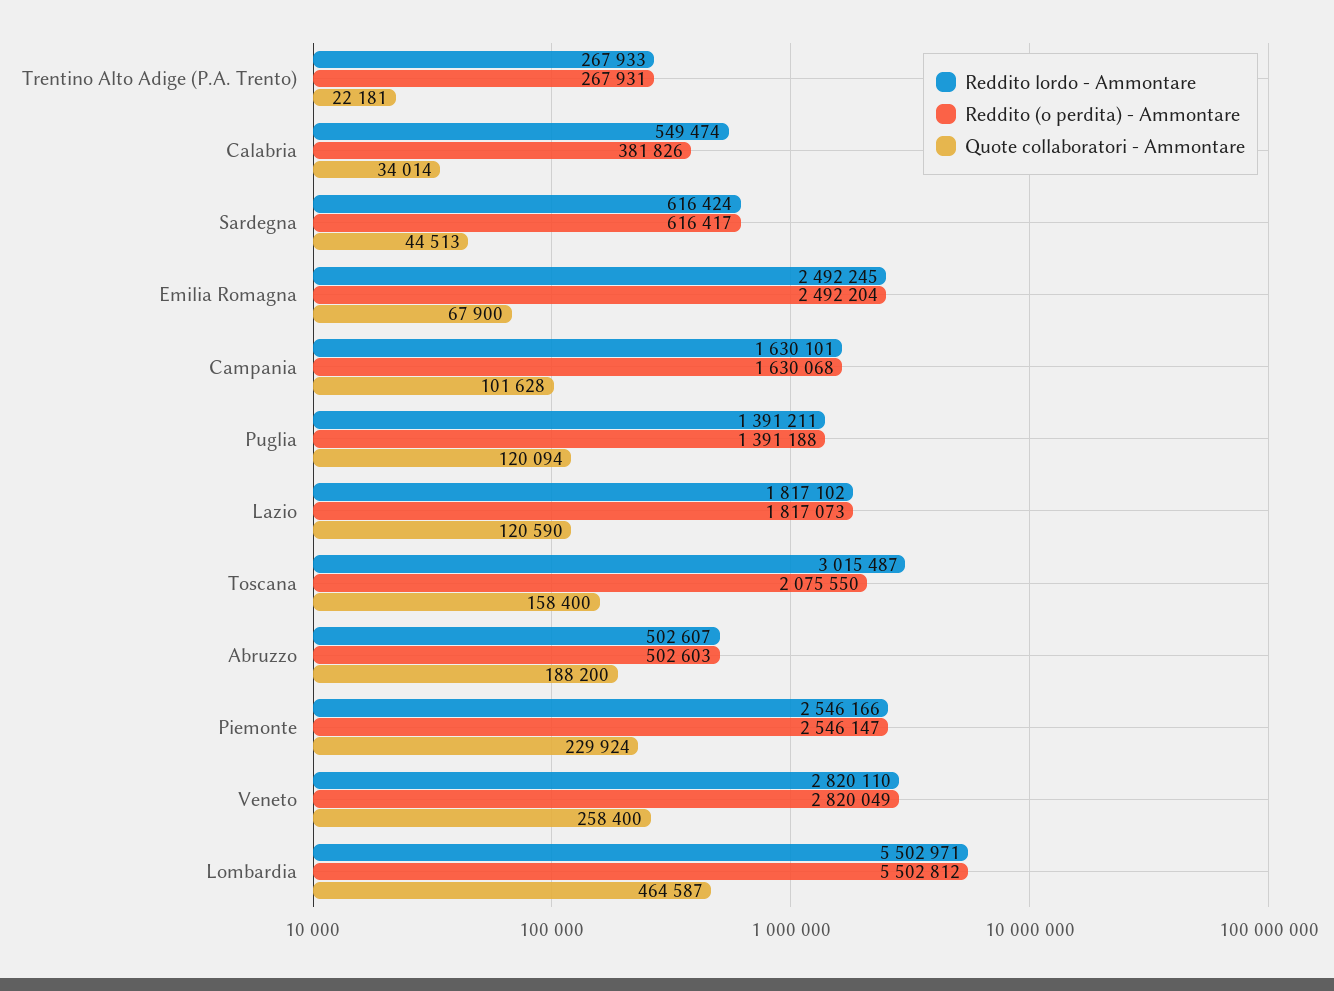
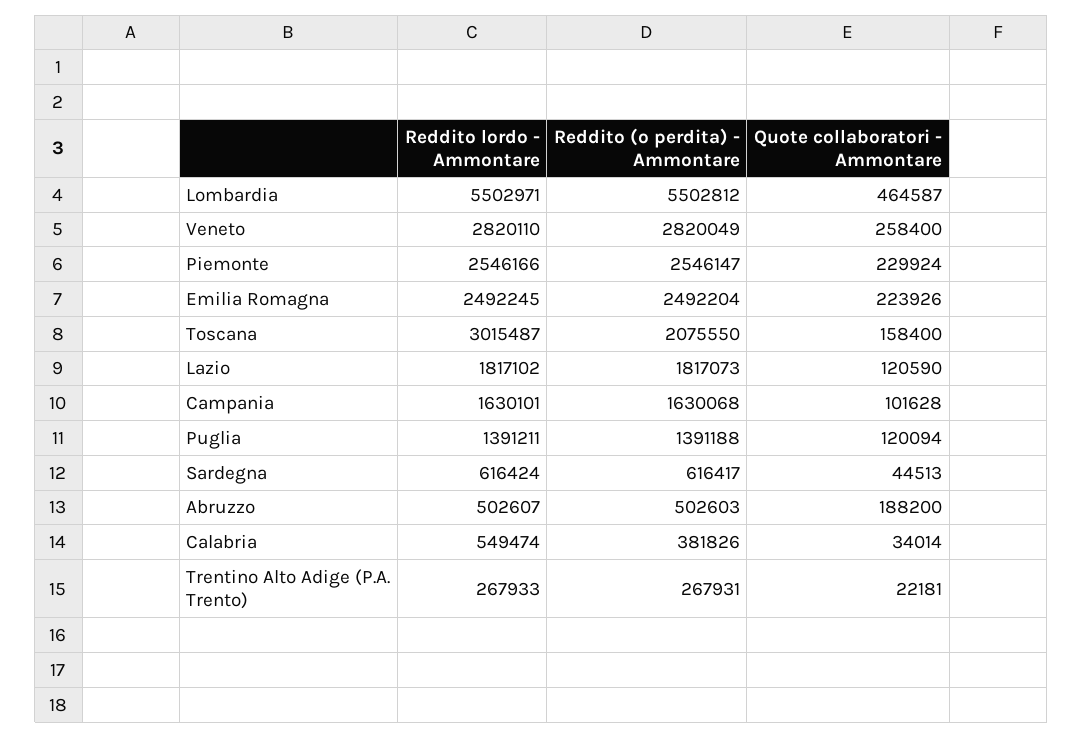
  {
    "Reddito lordo - Ammontare": {
      "Trentino Alto Adige (P.A. Trento)": 267933,
      "Calabria": 549474,
      "Sardegna": 616424,
      "Emilia Romagna": 2492245,
      "Campania": 1630101,
      "Puglia": 1391211,
      "Lazio": 1817102,
      "Toscana": 3015487,
      "Abruzzo": 502607,
      "Piemonte": 2546166,
      "Veneto": 2820110,
      "Lombardia": 5502971
    },
    "Reddito (o perdita) - Ammontare": {
      "Trentino Alto Adige (P.A. Trento)": 267931,
      "Calabria": 381826,
      "Sardegna": 616417,
      "Emilia Romagna": 2492204,
      "Campania": 1630068,
      "Puglia": 1391188,
      "Lazio": 1817073,
      "Toscana": 2075550,
      "Abruzzo": 502603,
      "Piemonte": 2546147,
      "Veneto": 2820049,
      "Lombardia": 5502812
    },
    "Quote collaboratori - Ammontare": {
      "Trentino Alto Adige (P.A. Trento)": 22181,
      "Calabria": 34014,
      "Sardegna": 44513,
-     "Emilia Romagna": 67900,
+     "Emilia Romagna": 223926,
      "Campania": 101628,
      "Puglia": 120094,
      "Lazio": 120590,
      "Toscana": 158400,
      "Abruzzo": 188200,
      "Piemonte": 229924,
      "Veneto": 258400,
      "Lombardia": 464587
    }
  }

